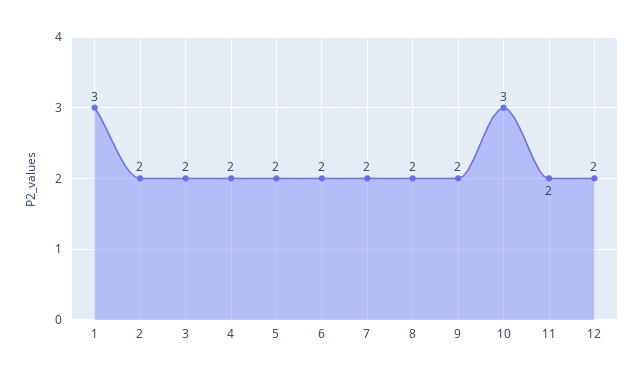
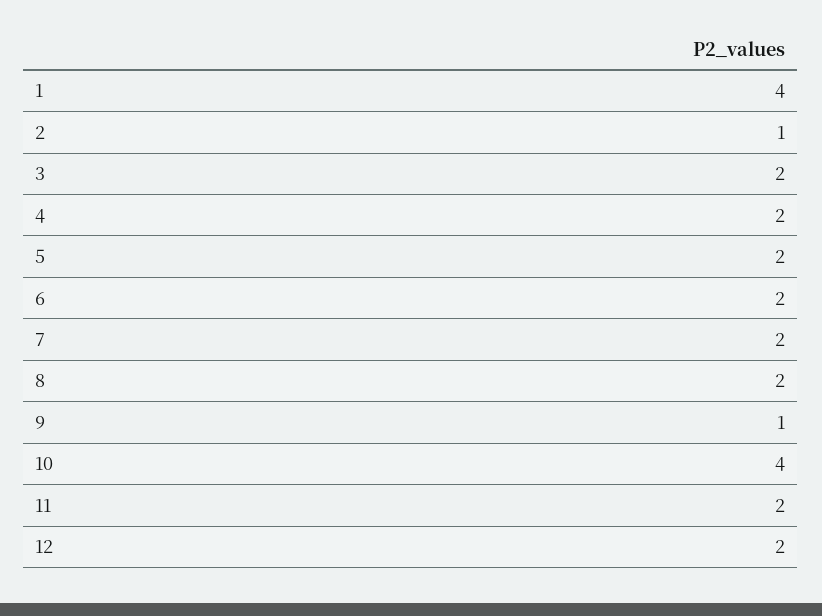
  {
-   "1": 3,
+   "1": 4,
-   "2": 2,
+   "2": 1,
    "3": 2,
    "4": 2,
    "5": 2,
    "6": 2,
    "7": 2,
    "8": 2,
-   "9": 2,
+   "9": 1,
-   "10": 3,
+   "10": 4,
    "11": 2,
    "12": 2
  }

